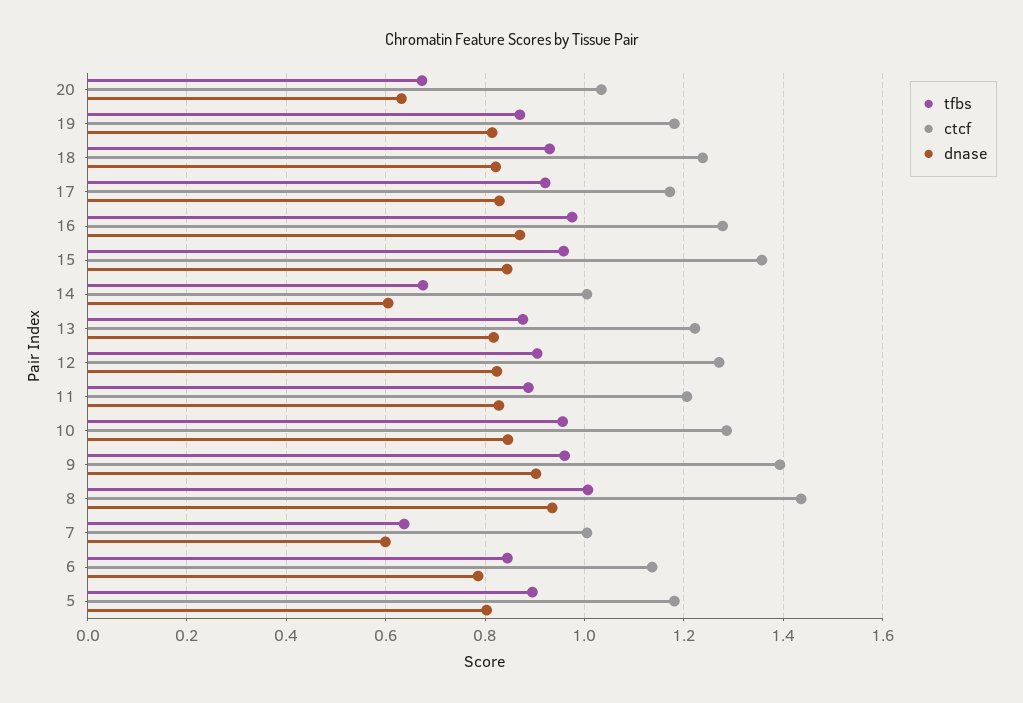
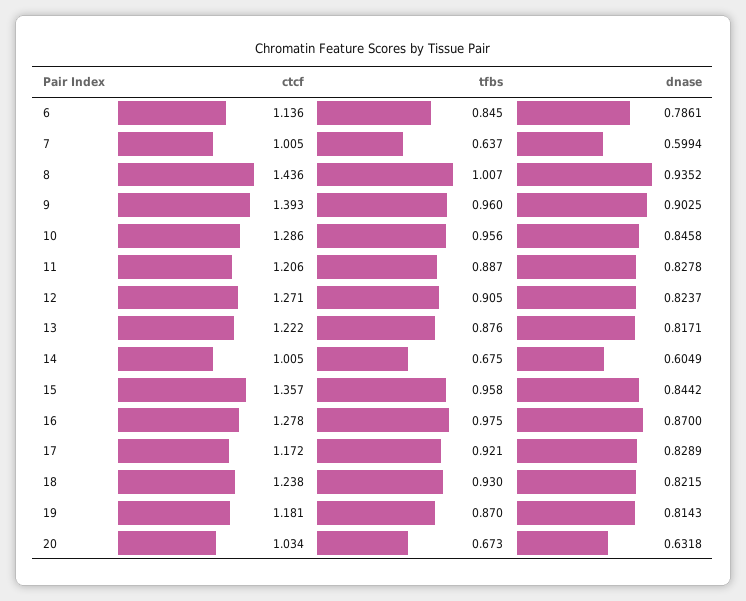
  {
    "tfbs": {
      "20": 0.673,
      "19": 0.87,
      "18": 0.93,
      "17": 0.921,
      "16": 0.975,
      "15": 0.958,
      "14": 0.675,
      "13": 0.876,
      "12": 0.905,
      "11": 0.887,
      "10": 0.956,
      "9": 0.96,
      "8": 1.007,
      "7": 0.637,
-     "6": 0.845,
+     "6": 0.845
-     "5": 0.9
    },
    "ctcf": {
      "20": 1.034,
      "19": 1.181,
      "18": 1.238,
      "17": 1.172,
      "16": 1.278,
      "15": 1.357,
      "14": 1.005,
      "13": 1.222,
      "12": 1.271,
      "11": 1.206,
      "10": 1.286,
      "9": 1.393,
      "8": 1.436,
      "7": 1.005,
-     "6": 1.136,
+     "6": 1.136
-     "5": 1.18
    },
    "dnase": {
      "20": 0.6318,
      "19": 0.8143,
      "18": 0.8215,
      "17": 0.8289,
      "16": 0.87,
      "15": 0.8442,
      "14": 0.6049,
      "13": 0.8171,
      "12": 0.8237,
      "11": 0.8278,
      "10": 0.8458,
      "9": 0.9025,
      "8": 0.9352,
      "7": 0.5994,
-     "6": 0.7861,
+     "6": 0.7861
-     "5": 0.8
    }
  }

